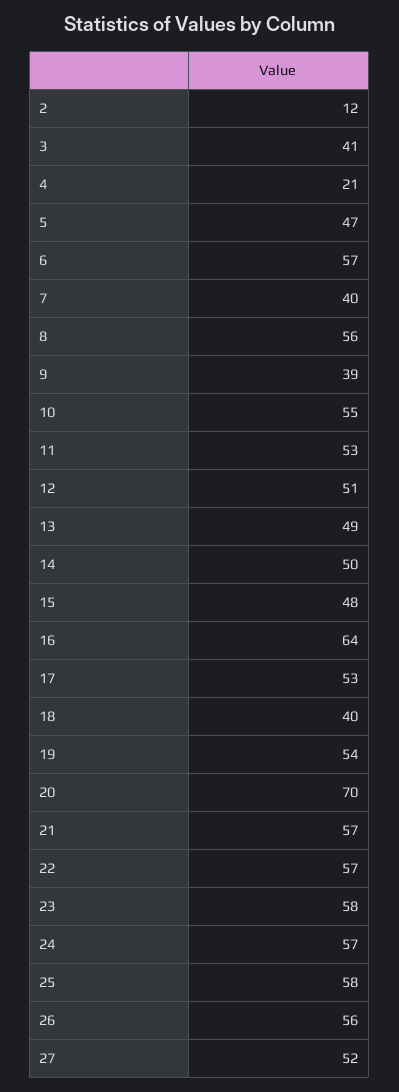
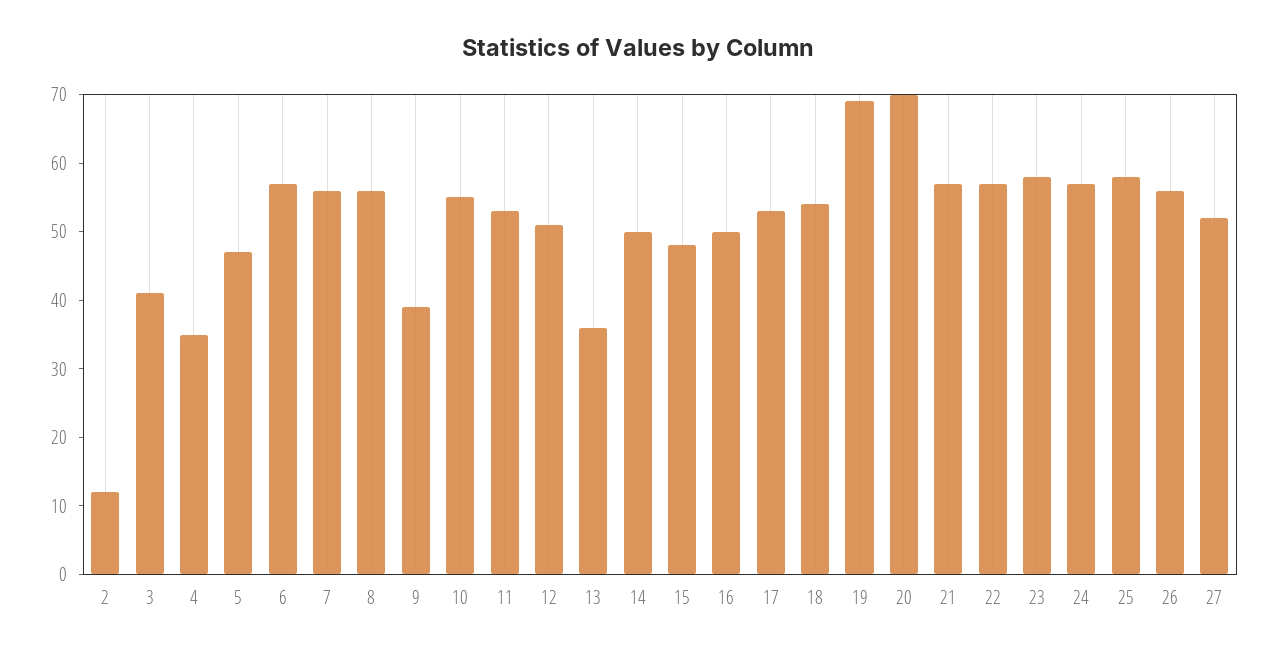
  {
    "2": 12,
    "3": 41,
-   "4": 21,
+   "4": 35,
    "5": 47,
    "6": 57,
-   "7": 40,
+   "7": 55,
    "8": 56,
    "9": 39,
    "10": 55,
    "11": 53,
    "12": 51,
-   "13": 49,
+   "13": 35,
    "14": 50,
    "15": 48,
-   "16": 64,
+   "16": 50,
    "17": 53,
-   "18": 40,
+   "18": 55,
-   "19": 54,
+   "19": 70,
    "20": 70,
    "21": 57,
    "22": 57,
    "23": 58,
    "24": 57,
    "25": 58,
    "26": 56,
    "27": 52
  }

